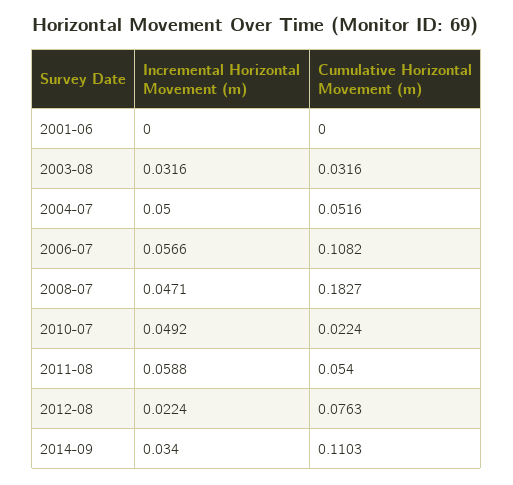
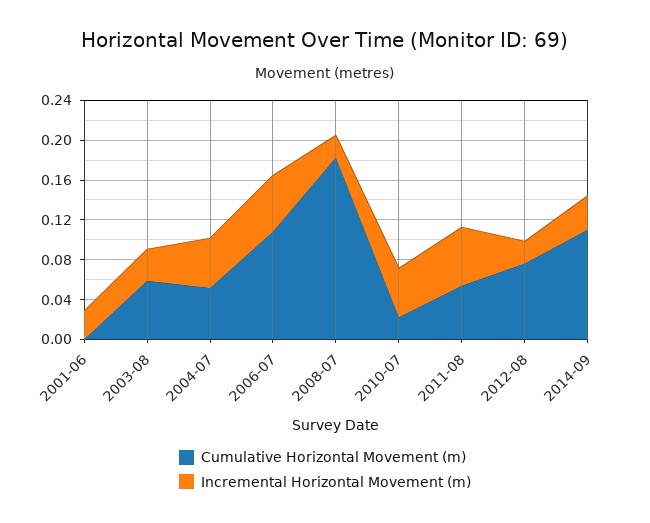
  {
    "Incremental Horizontal Movement (m)": {
-     "2001-06": 0,
+     "2001-06": 0.03,
      "2003-08": 0.0316,
      "2004-07": 0.05,
      "2006-07": 0.0566,
-     "2008-07": 0.0471,
+     "2008-07": 0.02,
      "2010-07": 0.0492,
      "2011-08": 0.0588,
      "2012-08": 0.0224,
      "2014-09": 0.034
    },
    "Cumulative Horizontal Movement (m)": {
      "2001-06": 0,
-     "2003-08": 0.0316,
+     "2003-08": 0.06,
      "2004-07": 0.0516,
      "2006-07": 0.1082,
      "2008-07": 0.1827,
      "2010-07": 0.0224,
      "2011-08": 0.054,
      "2012-08": 0.0763,
      "2014-09": 0.1103
    }
  }

